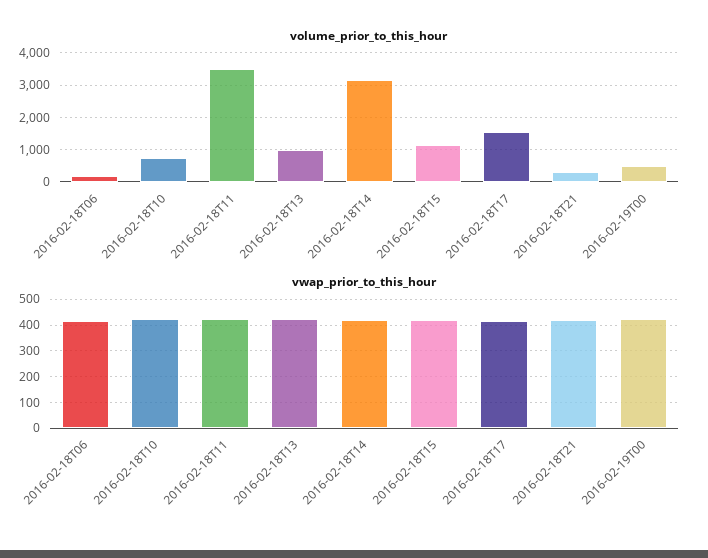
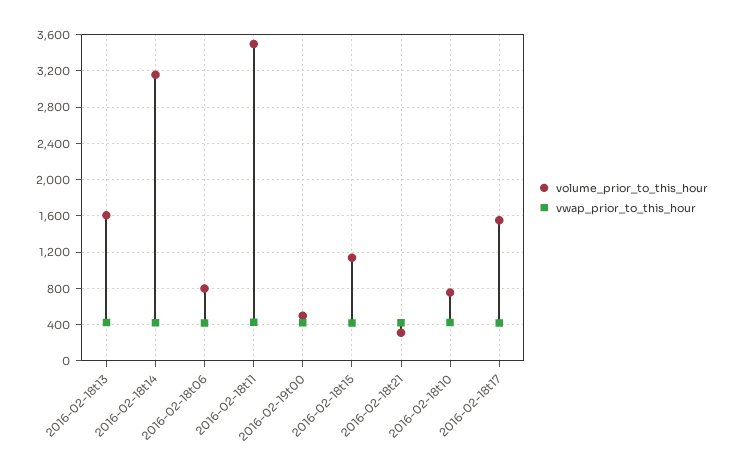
  {
    "volume_prior_to_this_hour": {
-     "2016-02-18T06": 200,
+     "2016-02-18T06": 800,
      "2016-02-18T10": 800,
      "2016-02-18T11": 3500,
-     "2016-02-18T13": 1000,
+     "2016-02-18T13": 1600,
      "2016-02-18T14": 3200,
      "2016-02-18T15": 1100,
      "2016-02-18T17": 1600,
      "2016-02-18T21": 300,
      "2016-02-19T00": 500
    },
    "vwap_prior_to_this_hour": {
      "2016-02-18T06": 425,
      "2016-02-18T10": 425,
      "2016-02-18T11": 425,
      "2016-02-18T13": 425,
      "2016-02-18T14": 425,
      "2016-02-18T15": 425,
      "2016-02-18T17": 425,
      "2016-02-18T21": 425,
      "2016-02-19T00": 425
    }
  }

